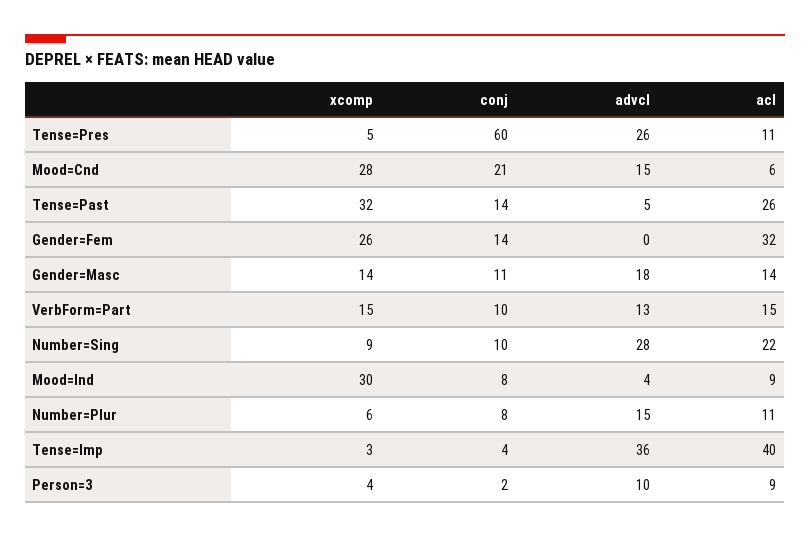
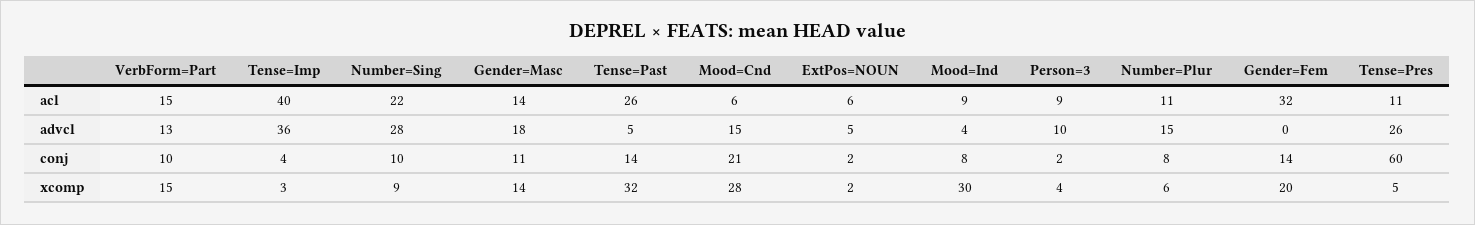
  {
    "xcomp": {
      "Tense=Pres": 5,
      "Mood=Cnd": 28,
      "Tense=Past": 32,
-     "Gender=Fem": 26,
+     "Gender=Fem": 20,
      "Gender=Masc": 14,
      "VerbForm=Part": 15,
      "Number=Sing": 9,
      "Mood=Ind": 30,
      "Number=Plur": 6,
      "Tense=Imp": 3,
-     "Person=3": 4
+     "Person=3": 4,
+     "ExtPos=NOUN": 2
    },
    "conj": {
      "Tense=Pres": 60,
      "Mood=Cnd": 21,
      "Tense=Past": 14,
      "Gender=Fem": 14,
      "Gender=Masc": 11,
      "VerbForm=Part": 10,
      "Number=Sing": 10,
      "Mood=Ind": 8,
      "Number=Plur": 8,
      "Tense=Imp": 4,
-     "Person=3": 2
+     "Person=3": 2,
+     "ExtPos=NOUN": 2
    },
    "advcl": {
      "Tense=Pres": 26,
      "Mood=Cnd": 15,
      "Tense=Past": 5,
      "Gender=Fem": 0,
      "Gender=Masc": 18,
      "VerbForm=Part": 13,
      "Number=Sing": 28,
      "Mood=Ind": 4,
      "Number=Plur": 15,
      "Tense=Imp": 36,
-     "Person=3": 10
+     "Person=3": 10,
+     "ExtPos=NOUN": 5
    },
    "acl": {
      "Tense=Pres": 11,
      "Mood=Cnd": 6,
      "Tense=Past": 26,
      "Gender=Fem": 32,
      "Gender=Masc": 14,
      "VerbForm=Part": 15,
      "Number=Sing": 22,
      "Mood=Ind": 9,
      "Number=Plur": 11,
      "Tense=Imp": 40,
-     "Person=3": 9
+     "Person=3": 9,
+     "ExtPos=NOUN": 6
    }
  }

